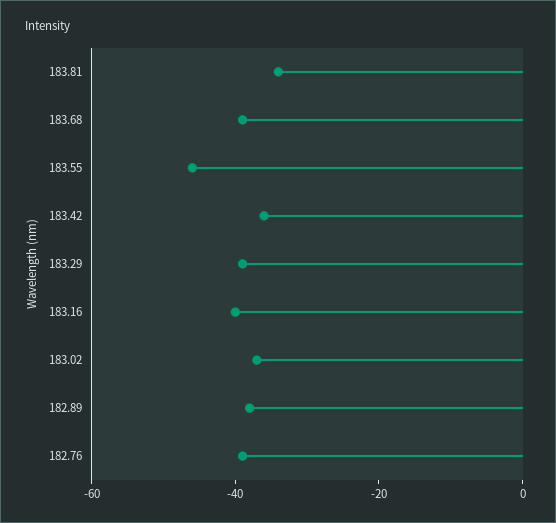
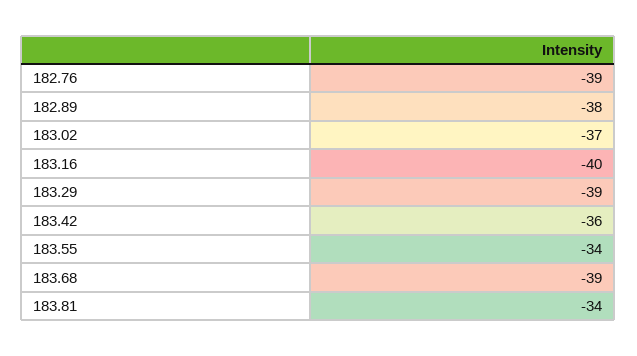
  {
    "183.81": -34,
    "183.68": -39,
-   "183.55": -45,
+   "183.55": -34,
    "183.42": -36,
    "183.29": -39,
    "183.16": -40,
    "183.02": -37,
    "182.89": -38,
    "182.76": -39
  }

